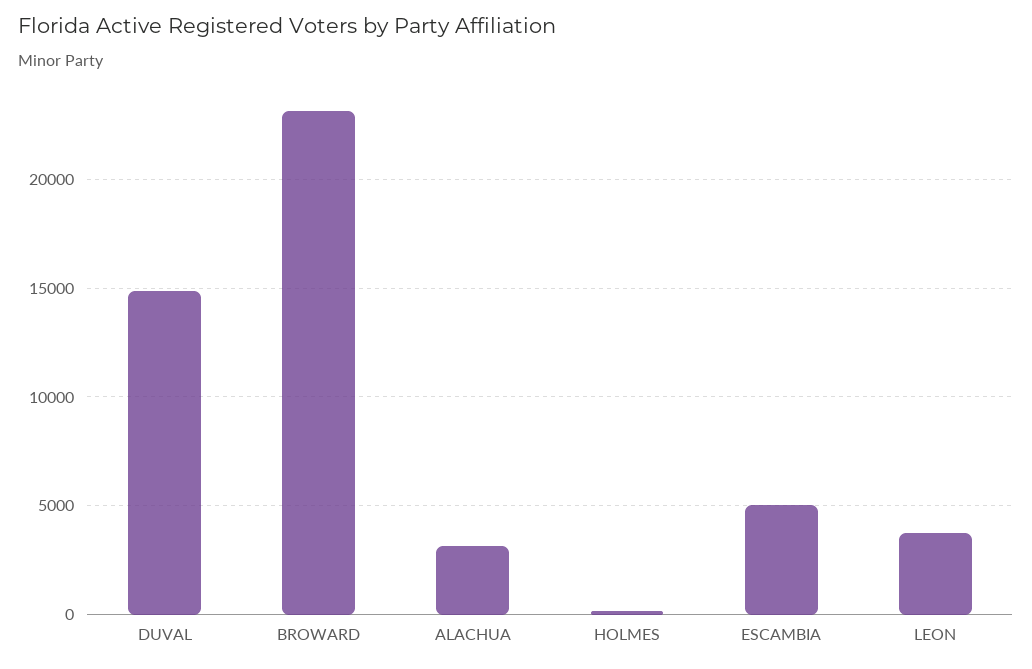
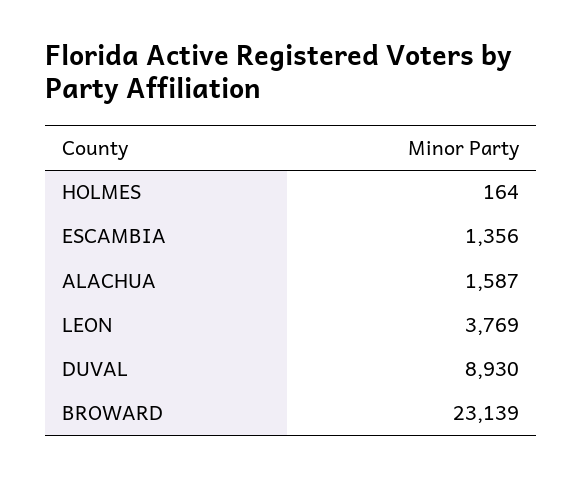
  {
-   "DUVAL": 15000,
+   "DUVAL": 8930,
    "BROWARD": 23139,
-   "ALACHUA": 3000,
+   "ALACHUA": 1587,
    "HOLMES": 164,
-   "ESCAMBIA": 5000,
+   "ESCAMBIA": 1356,
    "LEON": 3769
  }

